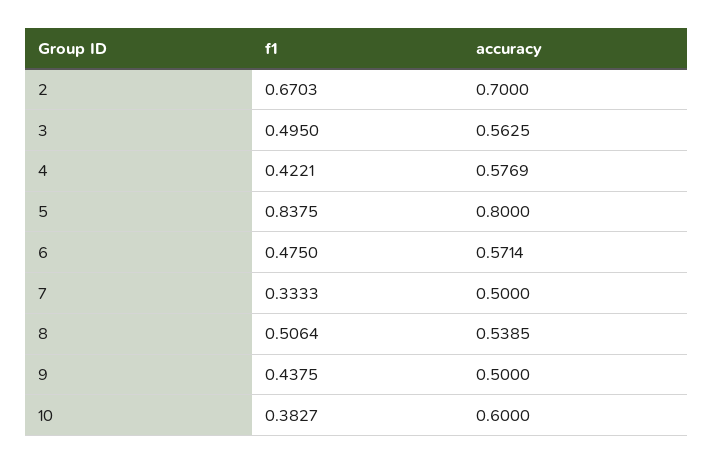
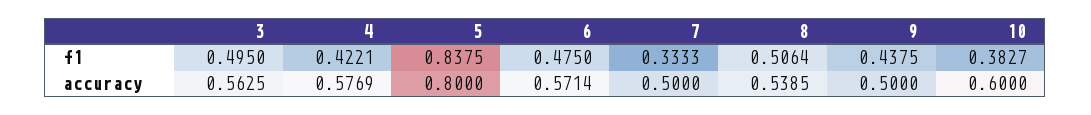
  {
    "f1": {
-     "2": 0.6703,
      "3": 0.495,
      "4": 0.4221,
      "5": 0.8375,
      "6": 0.475,
      "7": 0.3333,
      "8": 0.5064,
      "9": 0.4375,
      "10": 0.3827
    },
    "accuracy": {
-     "2": 0.7,
      "3": 0.5625,
      "4": 0.5769,
      "5": 0.8,
      "6": 0.5714,
      "7": 0.5,
      "8": 0.5385,
      "9": 0.5,
      "10": 0.6
    }
  }

